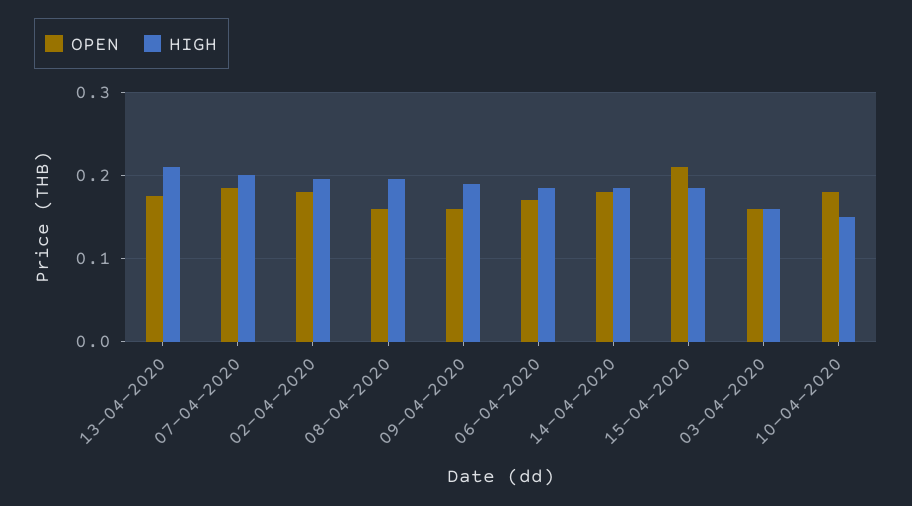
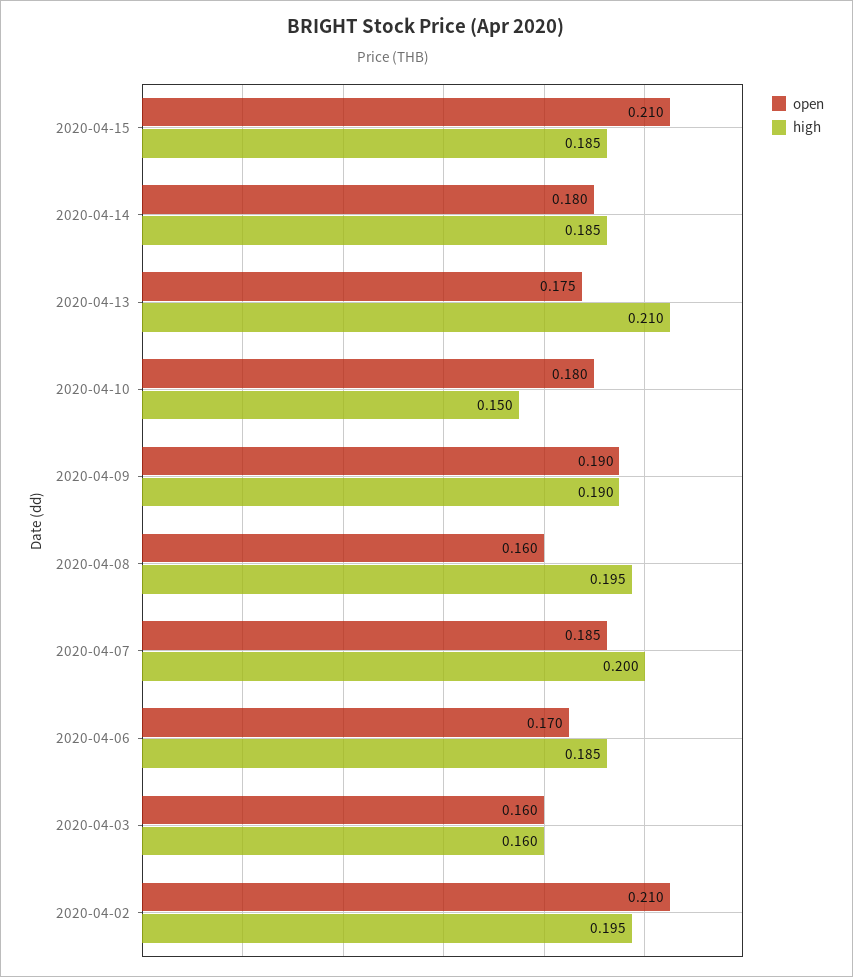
  {
    "OPEN": {
      "13-04-2020": 0.175,
      "07-04-2020": 0.185,
-     "02-04-2020": 0.18,
+     "02-04-2020": 0.21,
      "08-04-2020": 0.16,
-     "09-04-2020": 0.16,
+     "09-04-2020": 0.19,
      "06-04-2020": 0.17,
      "14-04-2020": 0.18,
      "15-04-2020": 0.21,
      "03-04-2020": 0.16,
      "10-04-2020": 0.18
    },
    "HIGH": {
      "13-04-2020": 0.21,
      "07-04-2020": 0.2,
      "02-04-2020": 0.195,
      "08-04-2020": 0.195,
      "09-04-2020": 0.19,
      "06-04-2020": 0.185,
      "14-04-2020": 0.185,
      "15-04-2020": 0.185,
      "03-04-2020": 0.16,
      "10-04-2020": 0.15
    }
  }

